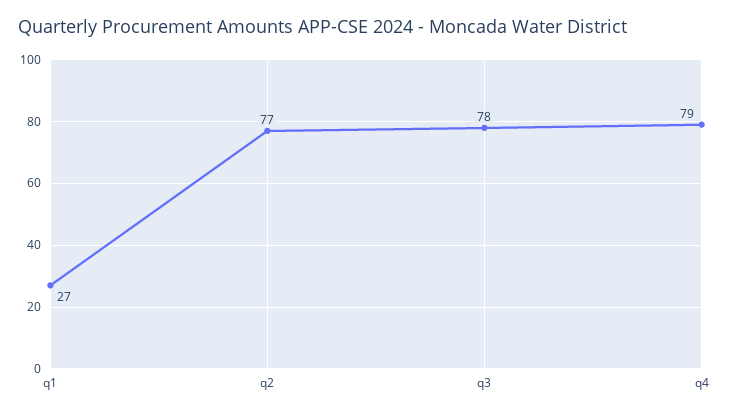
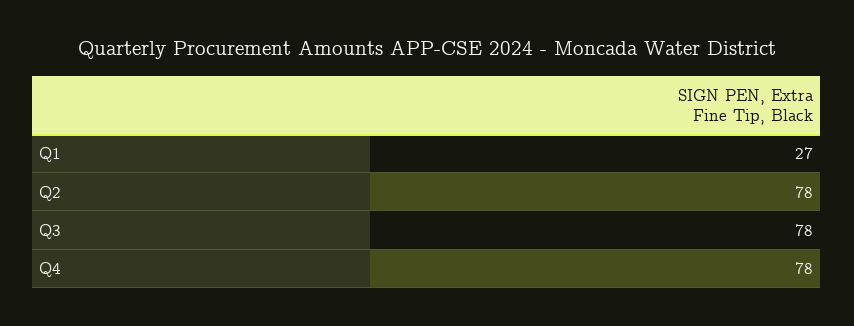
  {
    "q1": 27,
-   "q2": 77,
+   "q2": 78,
    "q3": 78,
-   "q4": 79
+   "q4": 78
  }

